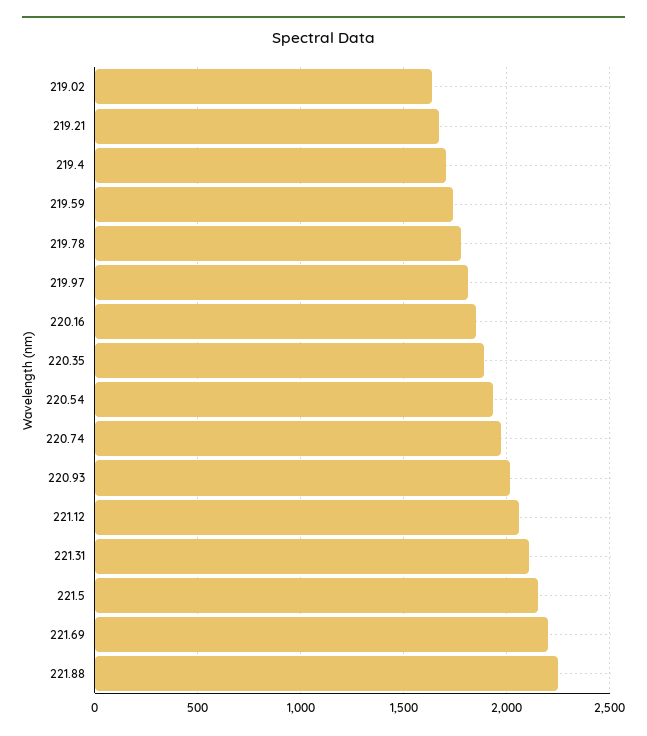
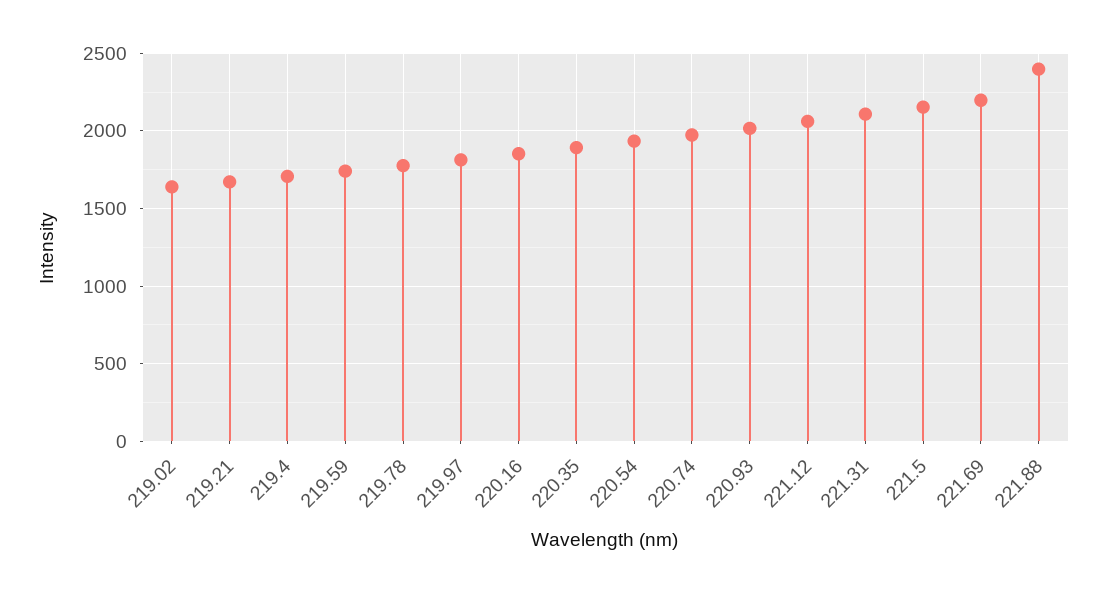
  {
    "219.02": 1650,
    "219.21": 1650,
    "219.4": 1700,
    "219.59": 1750,
    "219.78": 1800,
    "219.97": 1800,
    "220.16": 1850,
    "220.35": 1900,
    "220.54": 1950,
    "220.74": 1950,
    "220.93": 2000,
    "221.12": 2050,
    "221.31": 2100,
    "221.5": 2150,
    "221.69": 2200,
-   "221.88": 2250
+   "221.88": 2400
  }

